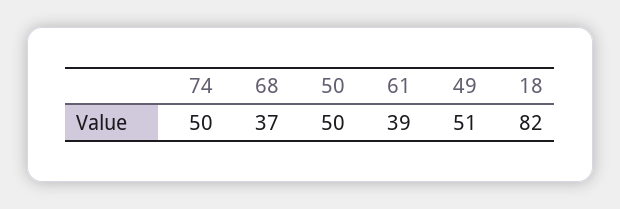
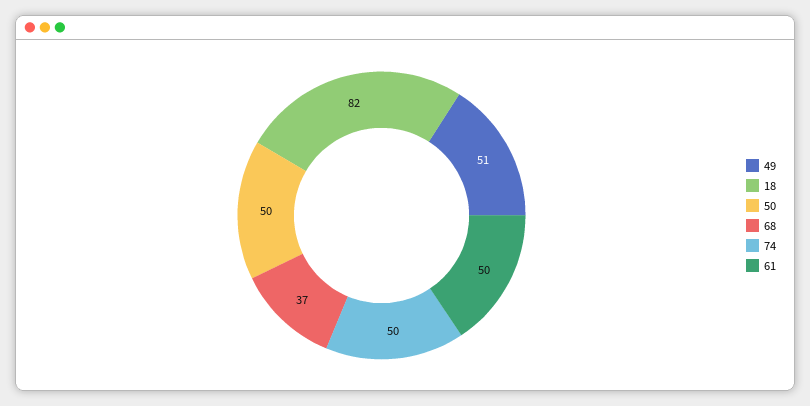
  {
    "74": 50,
    "68": 37,
    "50": 50,
-   "61": 39,
+   "61": 50,
    "49": 51,
    "18": 82
  }

